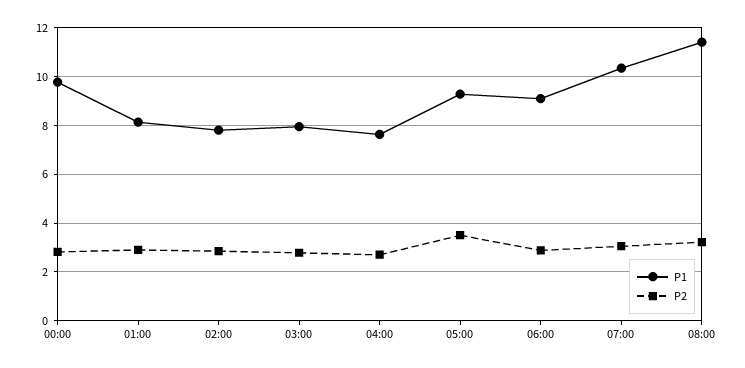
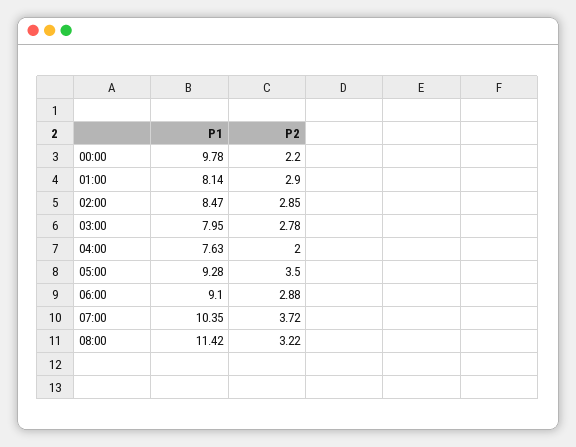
  {
    "P1": {
      "00:00": 9.78,
      "01:00": 8.14,
-     "02:00": 7.75,
+     "02:00": 8.47,
      "03:00": 7.95,
      "04:00": 7.63,
      "05:00": 9.28,
      "06:00": 9.1,
      "07:00": 10.35,
      "08:00": 11.42
    },
    "P2": {
-     "00:00": 2.75,
+     "00:00": 2.2,
      "01:00": 2.9,
      "02:00": 2.85,
      "03:00": 2.78,
-     "04:00": 2.75,
+     "04:00": 2,
      "05:00": 3.5,
      "06:00": 2.88,
-     "07:00": 3,
+     "07:00": 3.72,
      "08:00": 3.22
    }
  }

